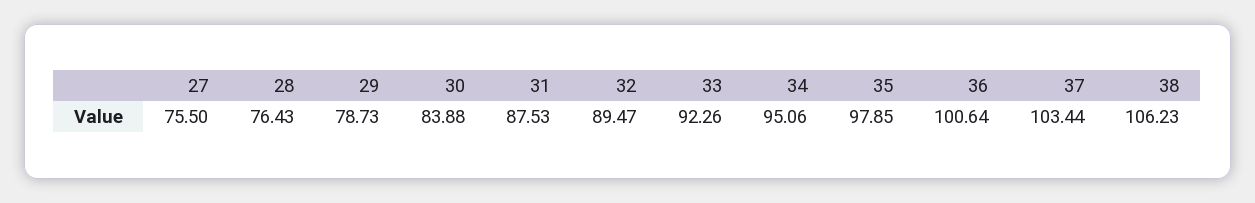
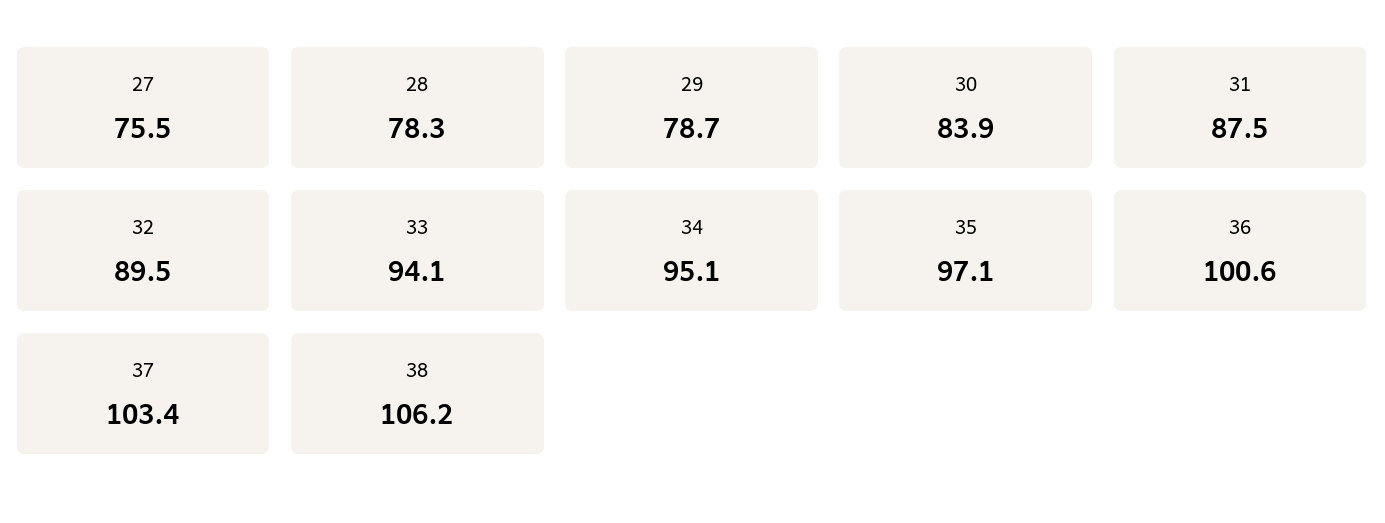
  {
    "27": 75.5,
-   "28": 76.43,
+   "28": 78.3,
    "29": 78.73,
    "30": 83.88,
    "31": 87.53,
    "32": 89.47,
-   "33": 92.26,
+   "33": 94.1,
    "34": 95.06,
-   "35": 97.85,
+   "35": 97.1,
    "36": 100.64,
    "37": 103.44,
    "38": 106.23
  }

